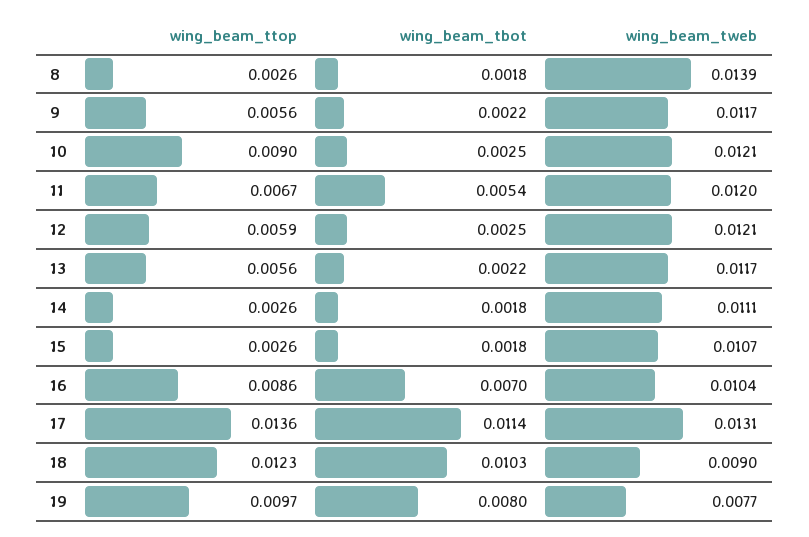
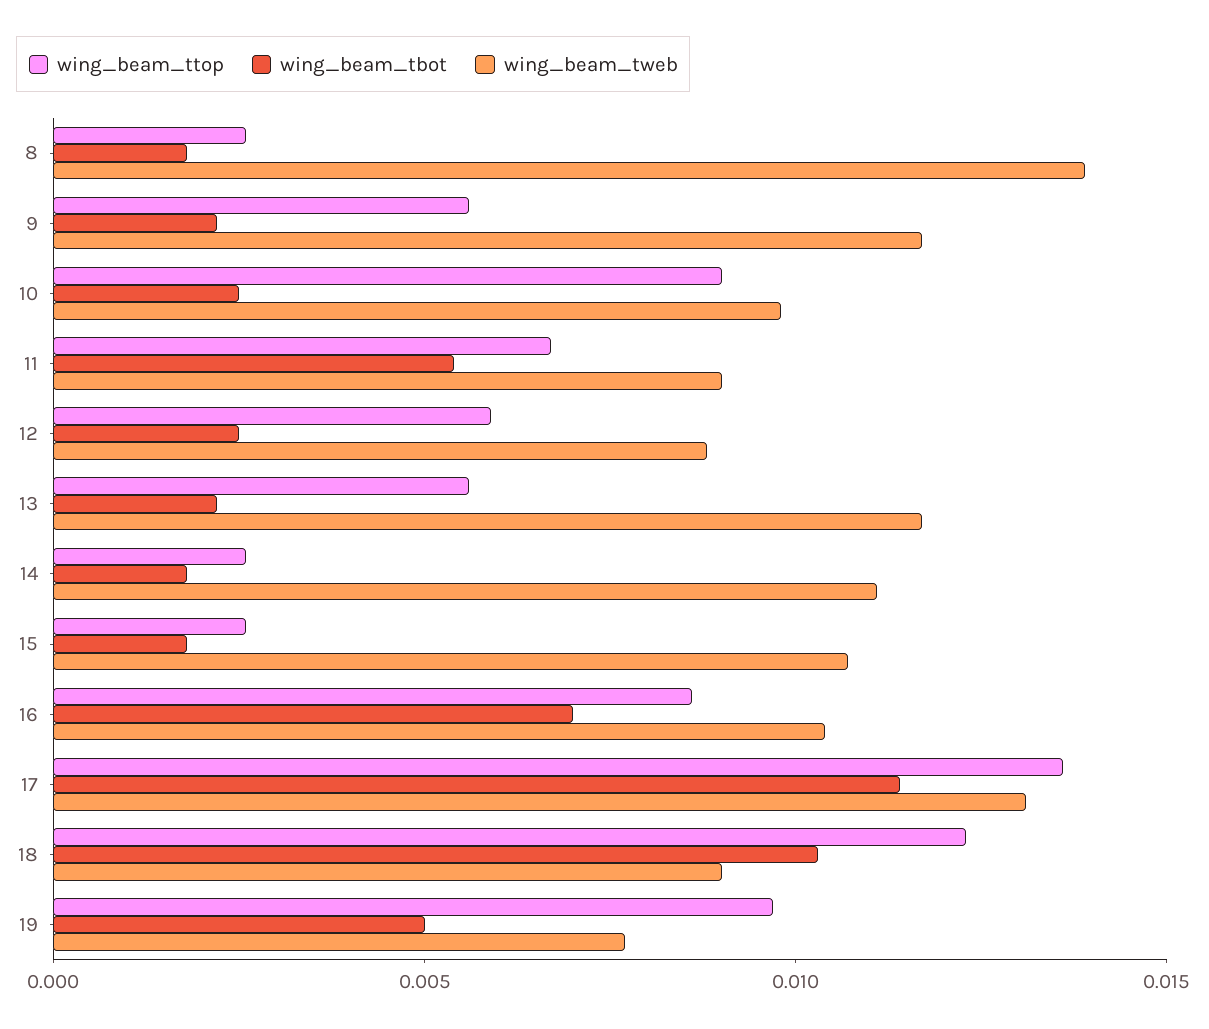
  {
    "wing_beam_ttop": {
      "8": 0.0026,
      "9": 0.0056,
      "10": 0.009,
      "11": 0.0067,
      "12": 0.0059,
      "13": 0.0056,
      "14": 0.0026,
      "15": 0.0026,
      "16": 0.0086,
      "17": 0.0136,
      "18": 0.0123,
      "19": 0.0097
    },
    "wing_beam_tbot": {
      "8": 0.0018,
      "9": 0.0022,
      "10": 0.0025,
      "11": 0.0054,
      "12": 0.0025,
      "13": 0.0022,
      "14": 0.0018,
      "15": 0.0018,
      "16": 0.007,
      "17": 0.0114,
      "18": 0.0103,
-     "19": 0.008
+     "19": 0.005
    },
    "wing_beam_tweb": {
      "8": 0.0139,
      "9": 0.0117,
-     "10": 0.0121,
+     "10": 0.01,
-     "11": 0.012,
+     "11": 0.009,
-     "12": 0.0121,
+     "12": 0.009,
      "13": 0.0117,
      "14": 0.0111,
      "15": 0.0107,
      "16": 0.0104,
      "17": 0.0131,
      "18": 0.009,
      "19": 0.0077
    }
  }

